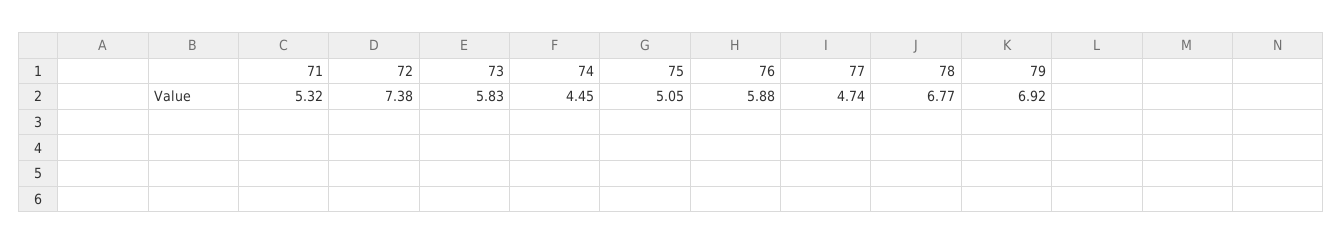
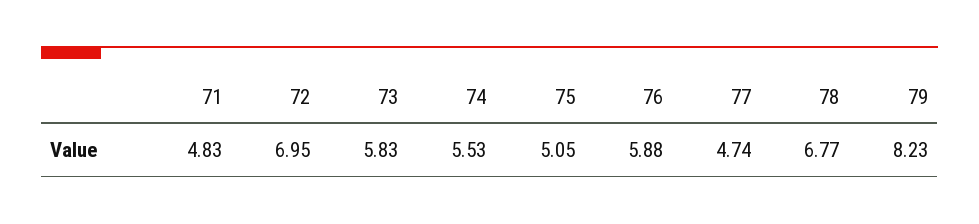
  {
-   "71": 5.32,
+   "71": 4.83,
-   "72": 7.38,
+   "72": 6.95,
    "73": 5.83,
-   "74": 4.45,
+   "74": 5.53,
    "75": 5.05,
    "76": 5.88,
    "77": 4.74,
    "78": 6.77,
-   "79": 6.92
+   "79": 8.23
  }

